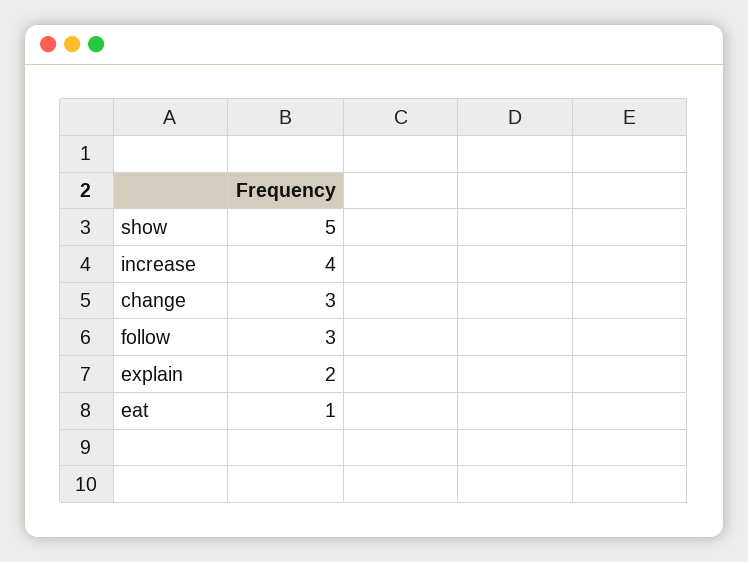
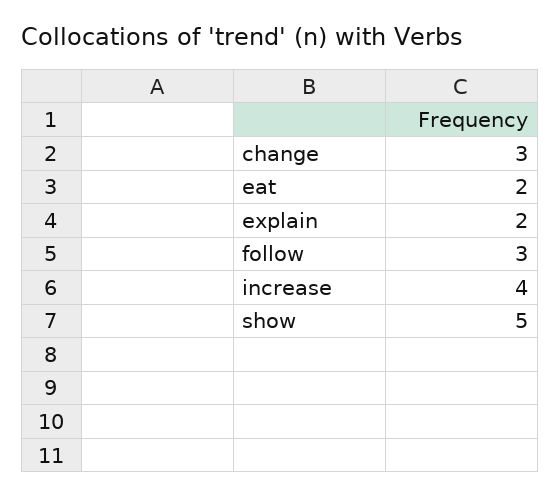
  {
    "show": 5,
    "increase": 4,
    "change": 3,
    "follow": 3,
    "explain": 2,
-   "eat": 1
+   "eat": 2
  }

